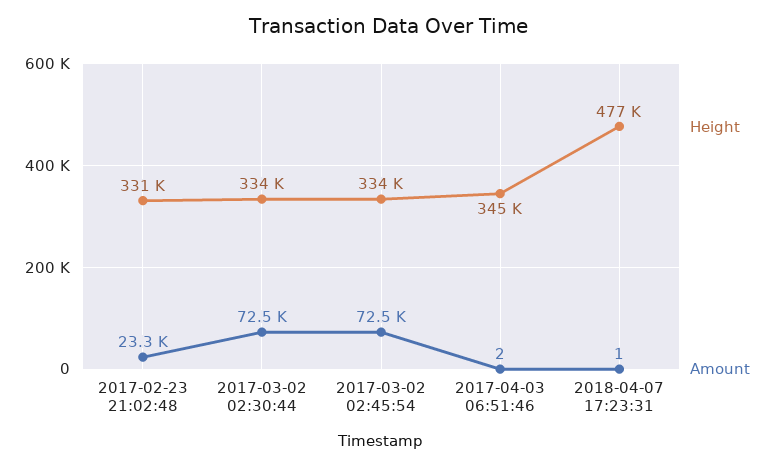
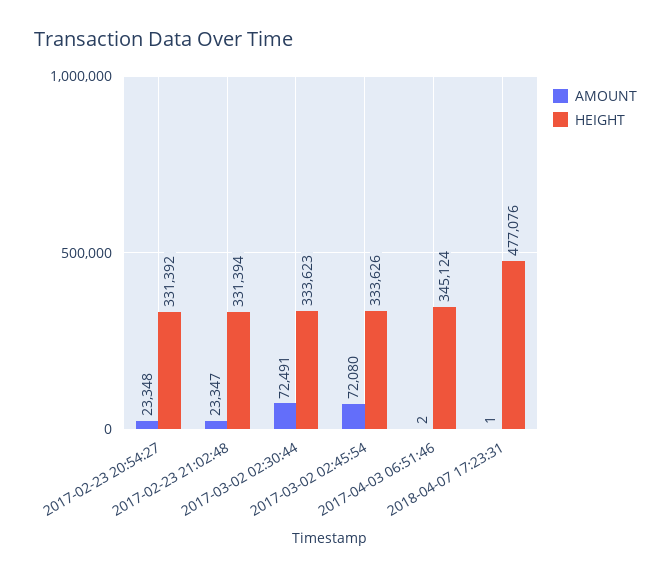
  {
    "Height": {
      "2017-02-23 21:02:48": 331394,
      "2017-03-02 02:30:44": 333623,
      "2017-03-02 02:45:54": 333626,
      "2017-04-03 06:51:46": 345124,
-     "2018-04-07 17:23:31": 477076
+     "2018-04-07 17:23:31": 477076,
+     "2017-02-23 20:54:27": 331392
    },
    "Amount": {
      "2017-02-23 21:02:48": 23347,
      "2017-03-02 02:30:44": 72491,
-     "2017-03-02 02:45:54": 72500,
+     "2017-03-02 02:45:54": 72080,
      "2017-04-03 06:51:46": 2,
-     "2018-04-07 17:23:31": 1
+     "2018-04-07 17:23:31": 1,
+     "2017-02-23 20:54:27": 23348
    }
  }

